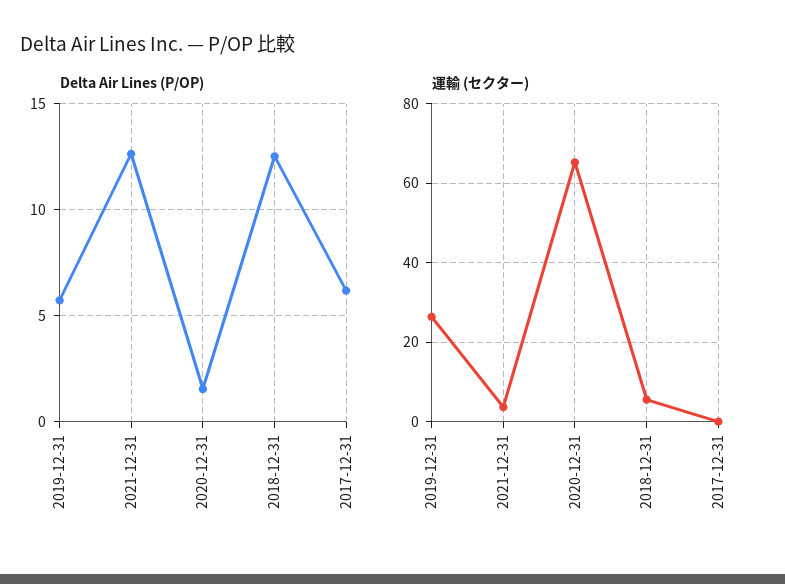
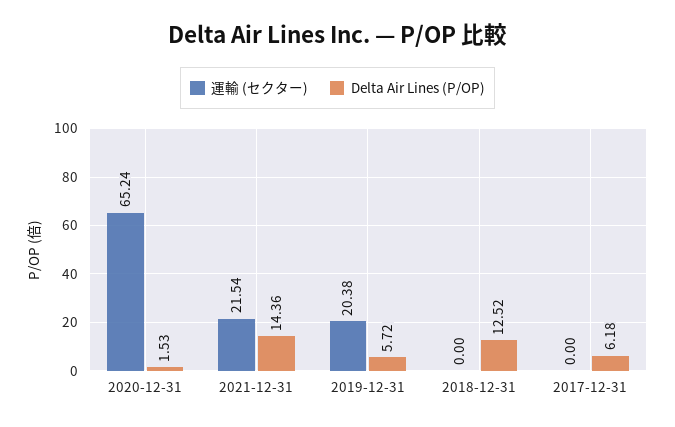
  {
    "Delta Air Lines (P/OP)": {
      "2019-12-31": 5.72,
-     "2021-12-31": 12.5,
+     "2021-12-31": 14.36,
      "2020-12-31": 1.53,
      "2018-12-31": 12.52,
      "2017-12-31": 6.18
    },
    "運輸 (セクター)": {
-     "2019-12-31": 26,
+     "2019-12-31": 20.38,
-     "2021-12-31": 4,
+     "2021-12-31": 21.54,
      "2020-12-31": 65.24,
-     "2018-12-31": 6,
+     "2018-12-31": 0,
      "2017-12-31": 0
    }
  }

